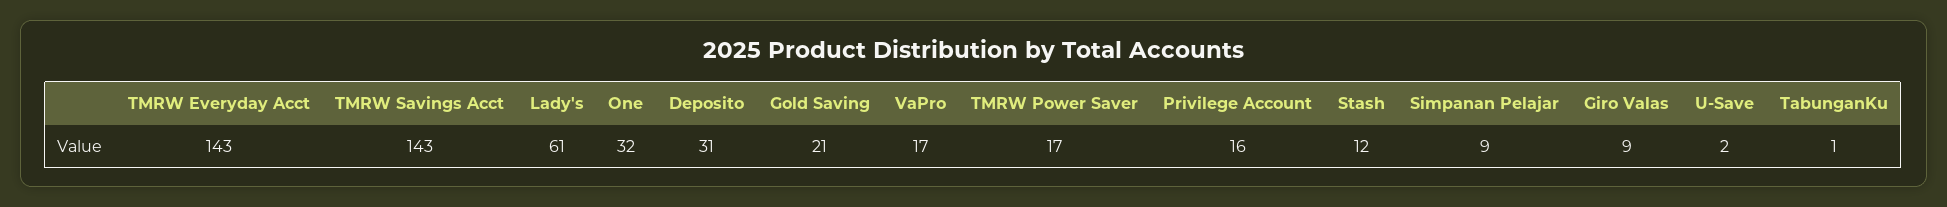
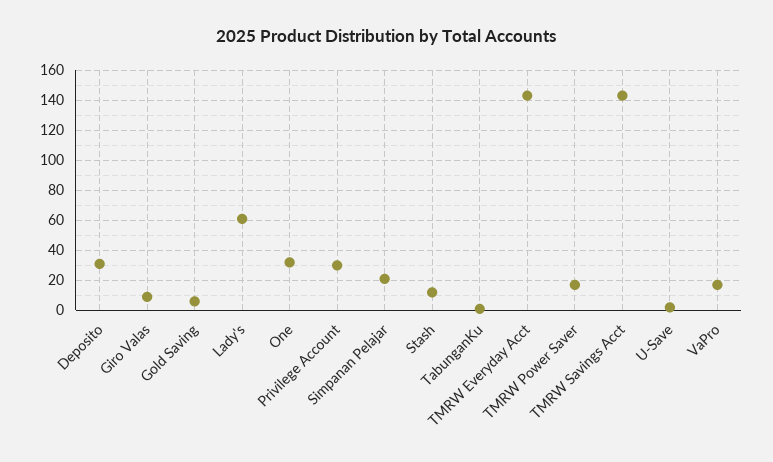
  {
    "TMRW Everyday Acct": 143,
    "TMRW Savings Acct": 143,
    "Lady's": 61,
    "One": 32,
    "Deposito": 31,
-   "Gold Saving": 21,
+   "Gold Saving": 5,
    "VaPro": 17,
    "TMRW Power Saver": 17,
-   "Privilege Account": 16,
+   "Privilege Account": 30,
    "Stash": 12,
-   "Simpanan Pelajar": 9,
+   "Simpanan Pelajar": 20,
    "Giro Valas": 9,
    "U-Save": 2,
    "TabunganKu": 1
  }

